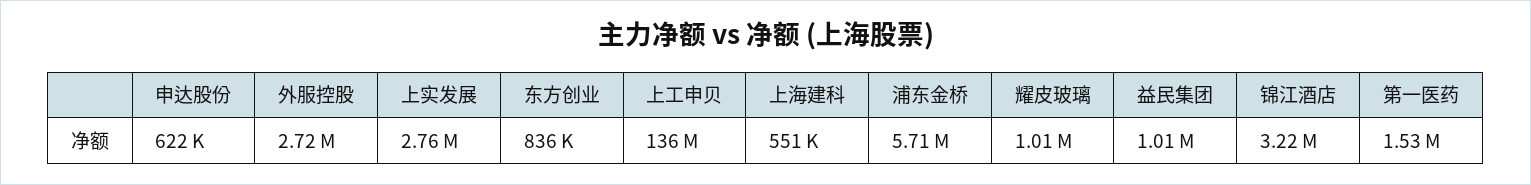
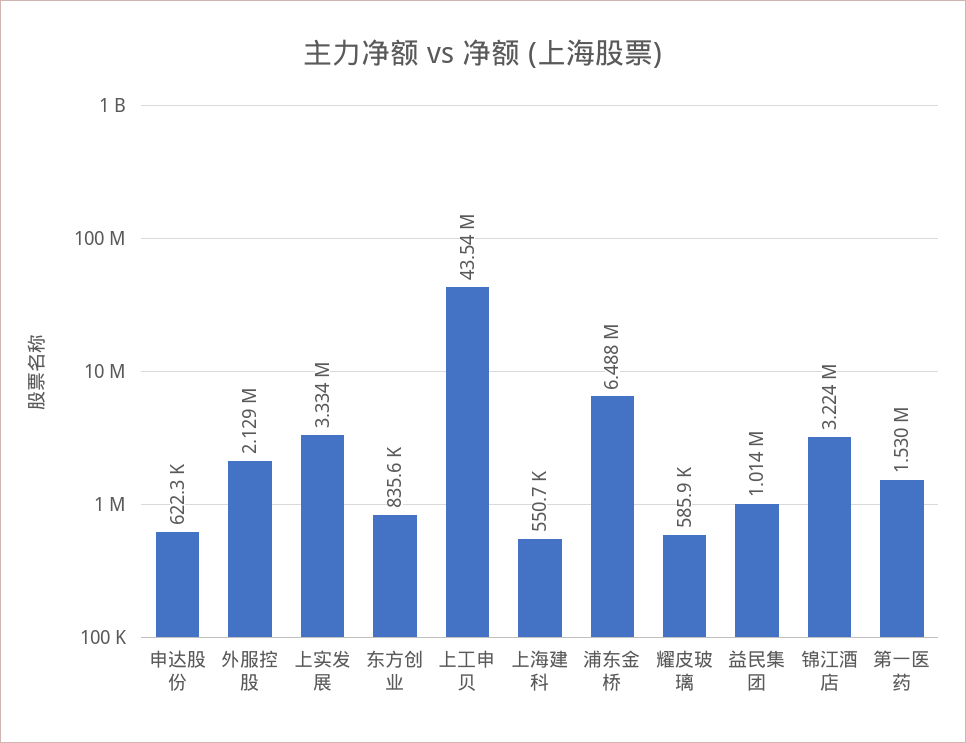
  {
    "申达股份": 622300,
-   "外服控股": 2720000,
+   "外服控股": 2129000,
-   "上实发展": 2760000,
+   "上实发展": 3334000,
    "东方创业": 835600,
-   "上工申贝": 136000000,
+   "上工申贝": 43540000,
    "上海建科": 550700,
-   "浦东金桥": 5710000,
+   "浦东金桥": 6488000,
-   "耀皮玻璃": 1010000,
+   "耀皮玻璃": 585900,
    "益民集团": 1014000,
    "锦江酒店": 3224000,
    "第一医药": 1530000
  }

